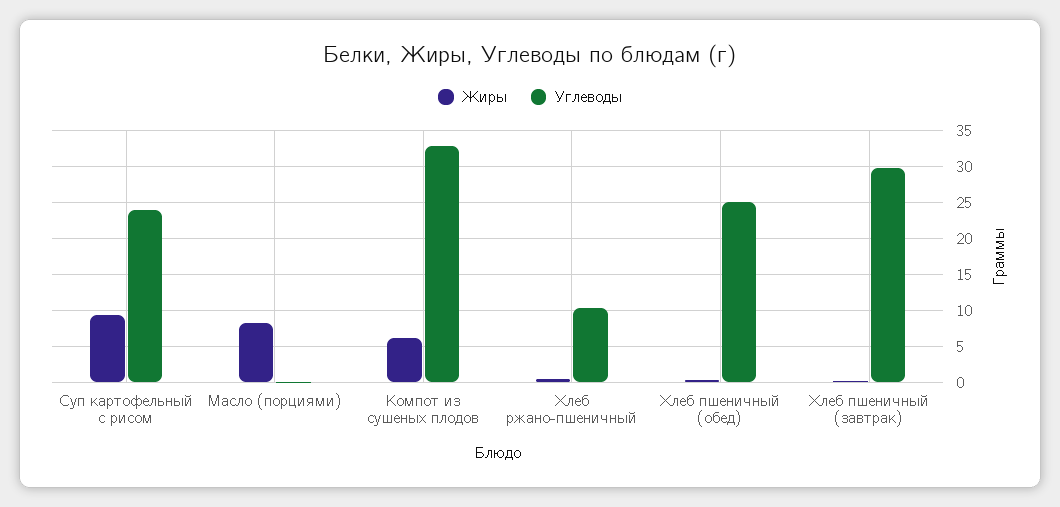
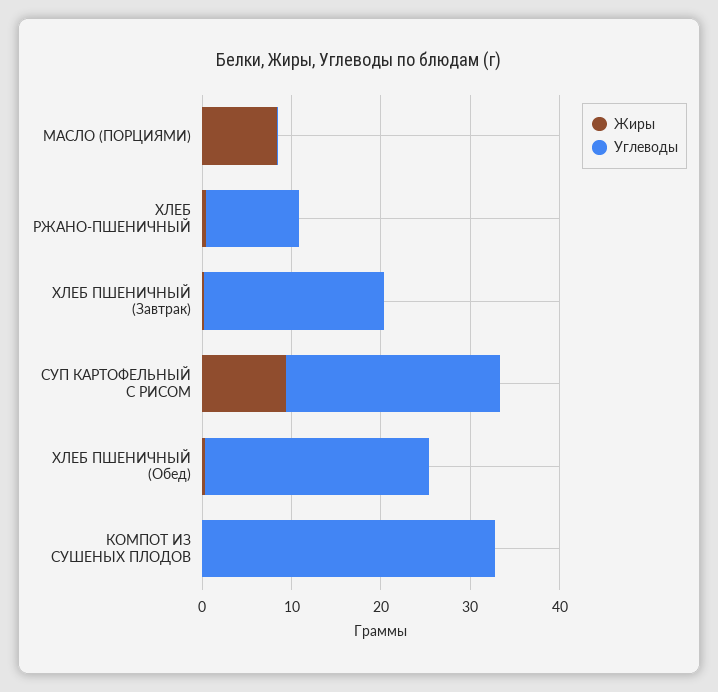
  {
    "Жиры": {
      "Суп картофельный с рисом": 9,
      "Масло (порциями)": 8,
-     "Компот из сушеных плодов": 6,
+     "Компот из сушеных плодов": 0,
      "Хлеб ржано-пшеничный": 0,
      "Хлеб пшеничный (обед)": 0,
      "Хлеб пшеничный (завтрак)": 0
    },
    "Углеводы": {
      "Суп картофельный с рисом": 24,
      "Масло (порциями)": 0,
      "Компот из сушеных плодов": 33,
      "Хлеб ржано-пшеничный": 10,
      "Хлеб пшеничный (обед)": 25,
-     "Хлеб пшеничный (завтрак)": 30
+     "Хлеб пшеничный (завтрак)": 20
    }
  }

